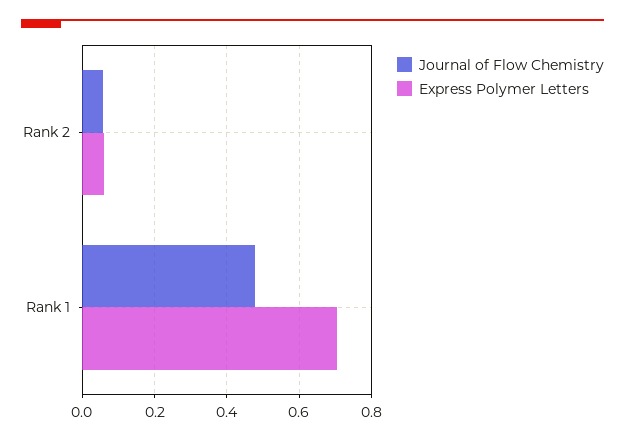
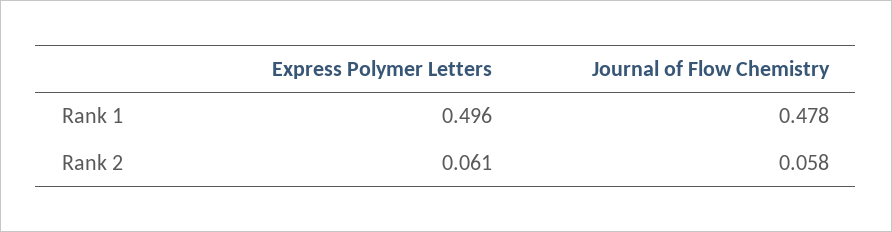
  {
    "Journal of Flow Chemistry": {
      "Rank 2": 0.058,
      "Rank 1": 0.478
    },
    "Express Polymer Letters": {
      "Rank 2": 0.061,
-     "Rank 1": 0.7
+     "Rank 1": 0.496
    }
  }

